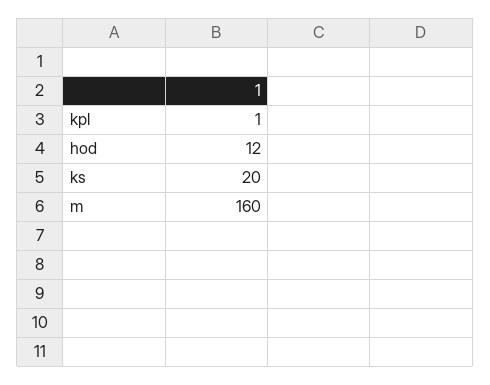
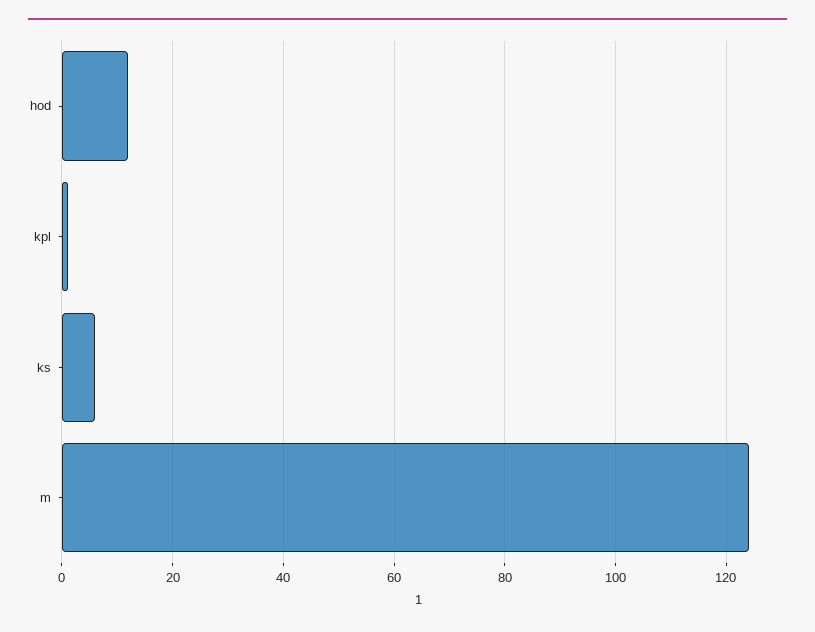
  {
    "kpl": 1,
    "hod": 12,
-   "ks": 20,
+   "ks": 5,
-   "m": 160
+   "m": 125
  }

